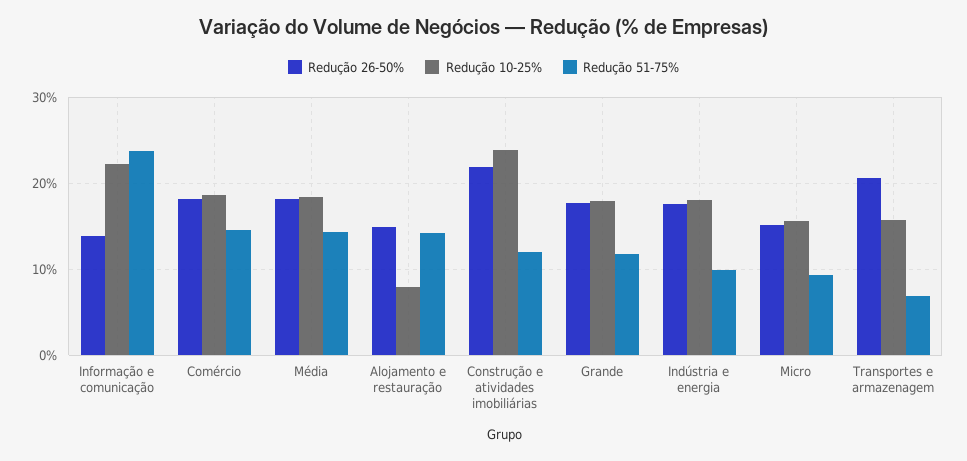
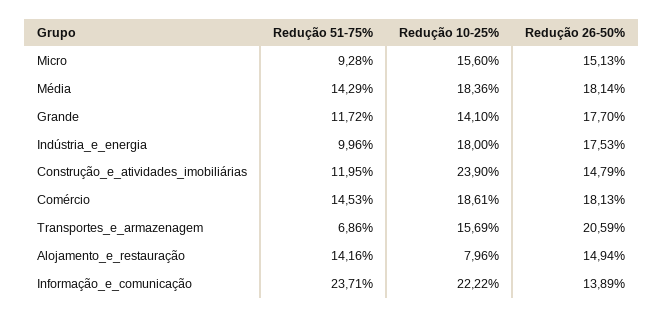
  {
    "Redução 26-50%": {
      "Informação e comunicação": 13.89,
      "Comércio": 18.13,
      "Média": 18.14,
      "Alojamento e restauração": 14.94,
-     "Construção e atividades imobiliárias": 22,
+     "Construção e atividades imobiliárias": 14.79,
      "Grande": 17.7,
      "Indústria e energia": 17.53,
      "Micro": 15.13,
      "Transportes e armazenagem": 20.59
    },
    "Redução 10-25%": {
      "Informação e comunicação": 22.22,
      "Comércio": 18.61,
      "Média": 18.36,
      "Alojamento e restauração": 7.96,
      "Construção e atividades imobiliárias": 23.9,
-     "Grande": 18,
+     "Grande": 14.1,
      "Indústria e energia": 18,
      "Micro": 15.6,
      "Transportes e armazenagem": 15.69
    },
    "Redução 51-75%": {
      "Informação e comunicação": 23.71,
      "Comércio": 14.53,
      "Média": 14.29,
      "Alojamento e restauração": 14.16,
      "Construção e atividades imobiliárias": 11.95,
      "Grande": 11.72,
      "Indústria e energia": 9.96,
      "Micro": 9.28,
      "Transportes e armazenagem": 6.86
    }
  }

